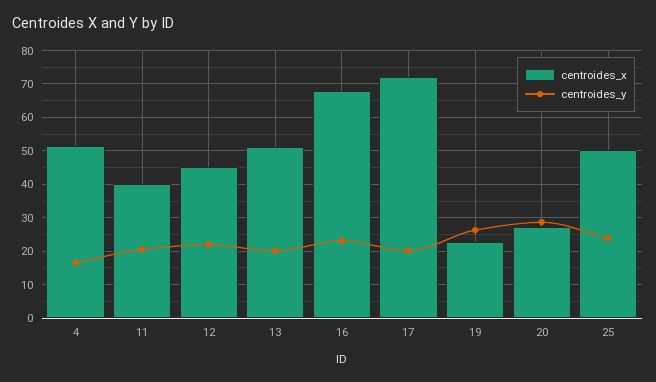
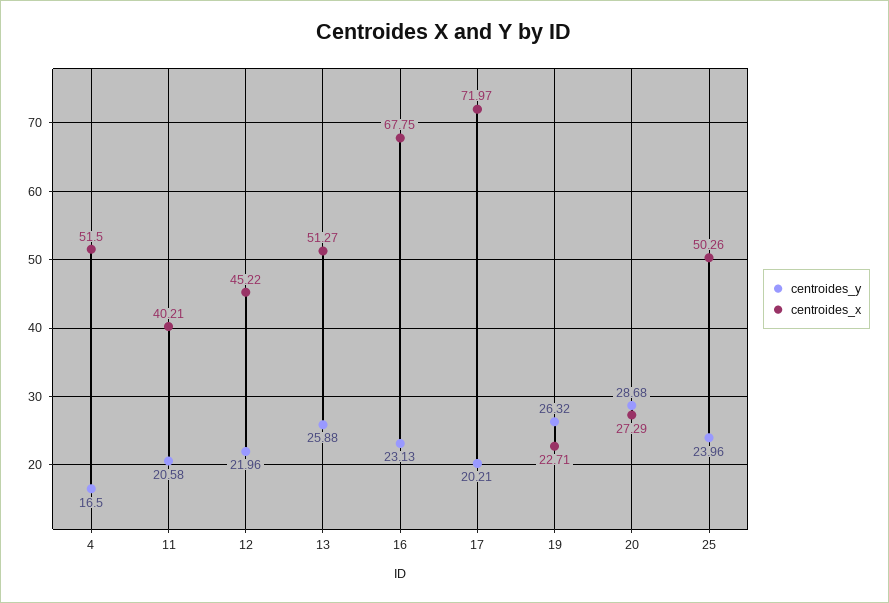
  {
    "centroides_x": {
      "4": 51.5,
      "11": 40.21,
      "12": 45.22,
      "13": 51.27,
      "16": 67.75,
      "17": 71.97,
      "19": 22.71,
      "20": 27.29,
      "25": 50.26
    },
    "centroides_y": {
      "4": 16.5,
      "11": 20.58,
      "12": 21.96,
-     "13": 20,
+     "13": 25.88,
      "16": 23.13,
      "17": 20.21,
      "19": 26.32,
      "20": 28.68,
      "25": 23.96
    }
  }

